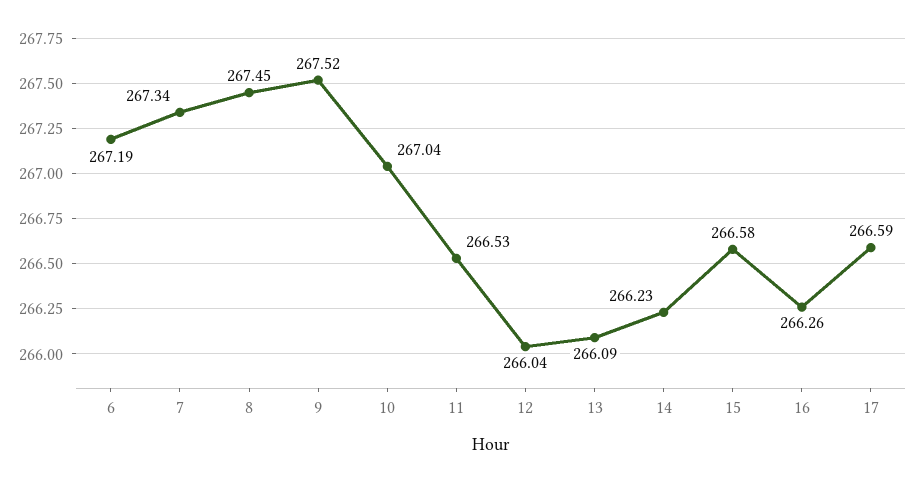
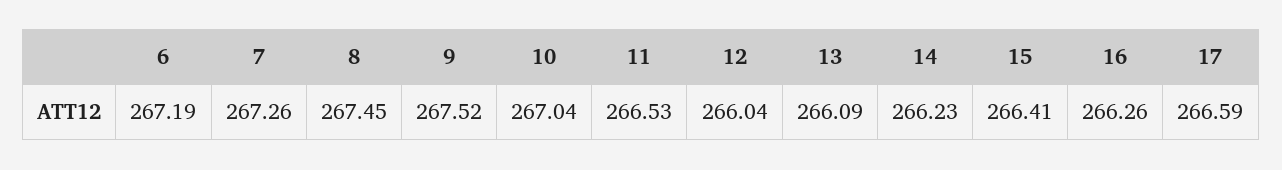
  {
    "6": 267.19,
-   "7": 267.34,
+   "7": 267.26,
    "8": 267.45,
    "9": 267.52,
    "10": 267.04,
    "11": 266.53,
    "12": 266.04,
    "13": 266.09,
    "14": 266.23,
-   "15": 266.58,
+   "15": 266.41,
    "16": 266.26,
    "17": 266.59
  }

